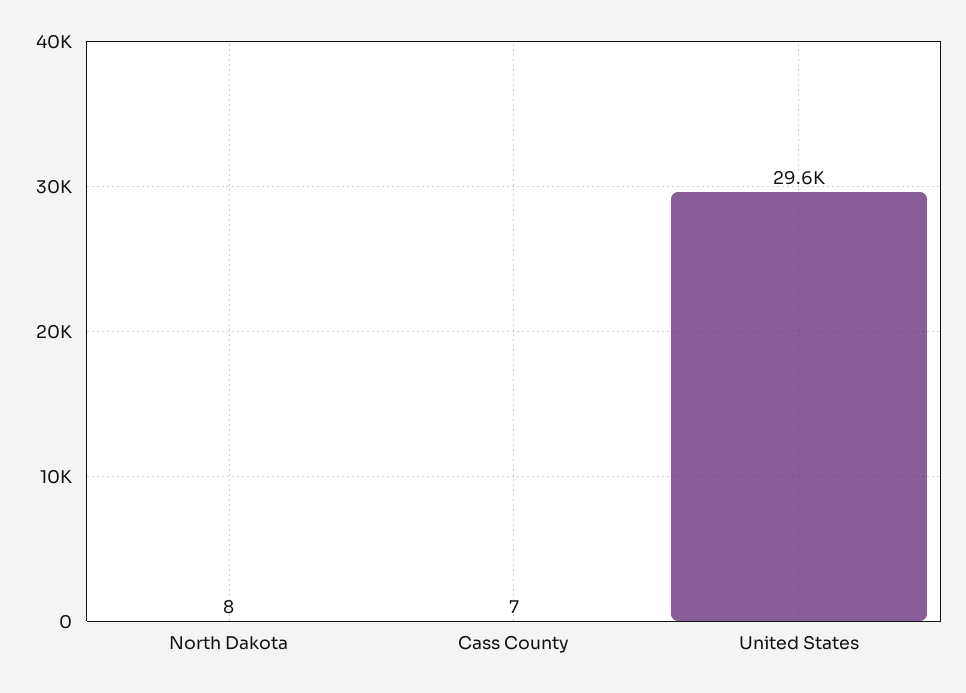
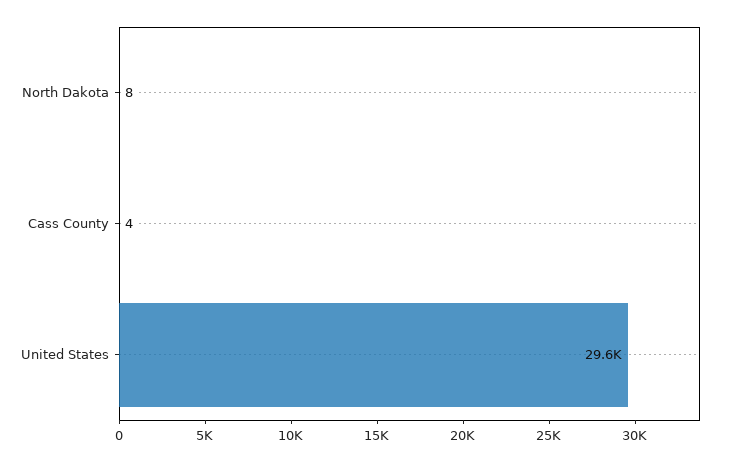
  {
    "North Dakota": 8,
-   "Cass County": 7,
+   "Cass County": 4,
    "United States": 29600
  }

